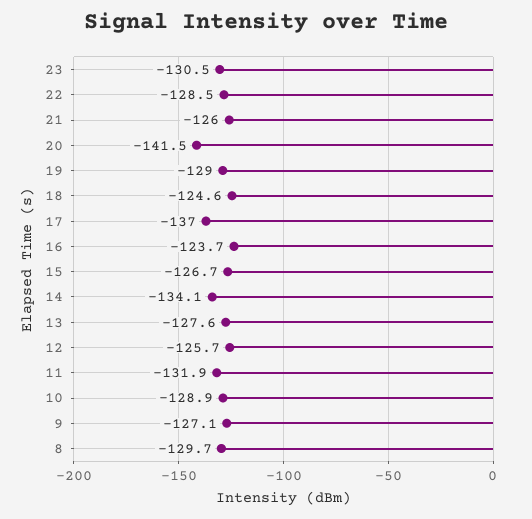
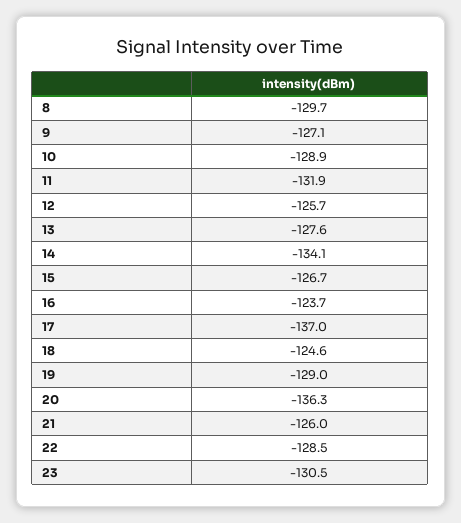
  {
    "23": -130.5,
    "22": -128.5,
    "21": -126,
-   "20": -141.5,
+   "20": -136.3,
    "19": -129,
    "18": -124.6,
    "17": -137,
    "16": -123.7,
    "15": -126.7,
    "14": -134.1,
    "13": -127.6,
    "12": -125.7,
    "11": -131.9,
    "10": -128.9,
    "9": -127.1,
    "8": -129.7
  }

